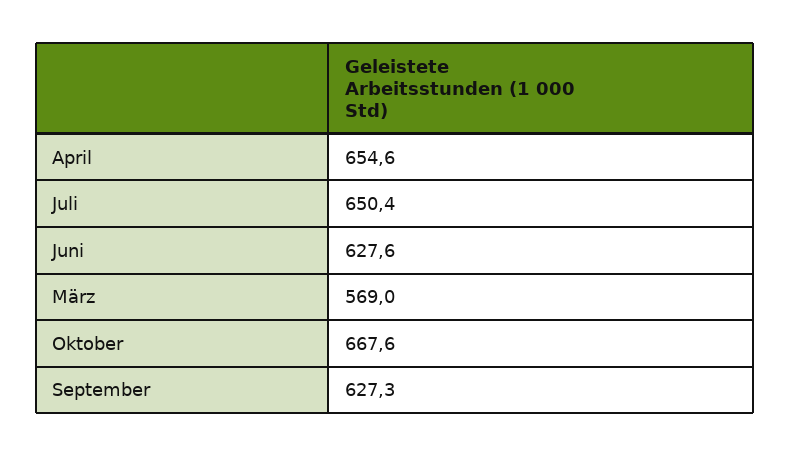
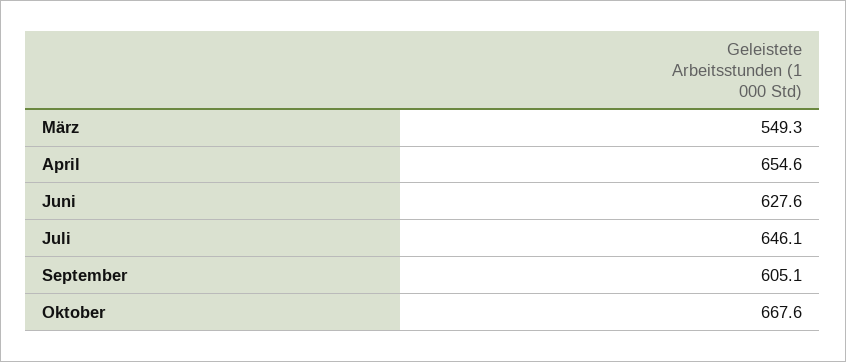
  {
    "April": 654.6,
-   "Juli": 650.4,
+   "Juli": 646.1,
    "Juni": 627.6,
-   "März": 569,
+   "März": 549.3,
    "Oktober": 667.6,
-   "September": 627.3
+   "September": 605.1
  }

